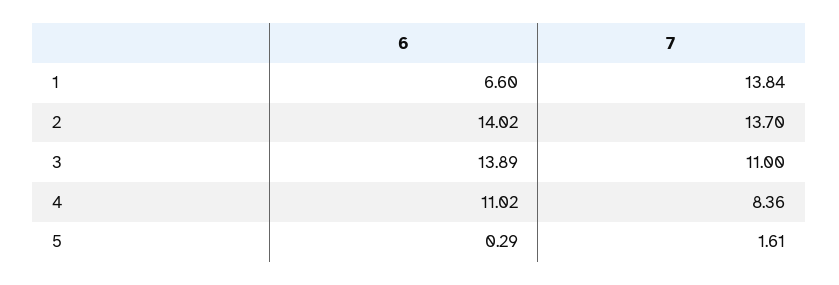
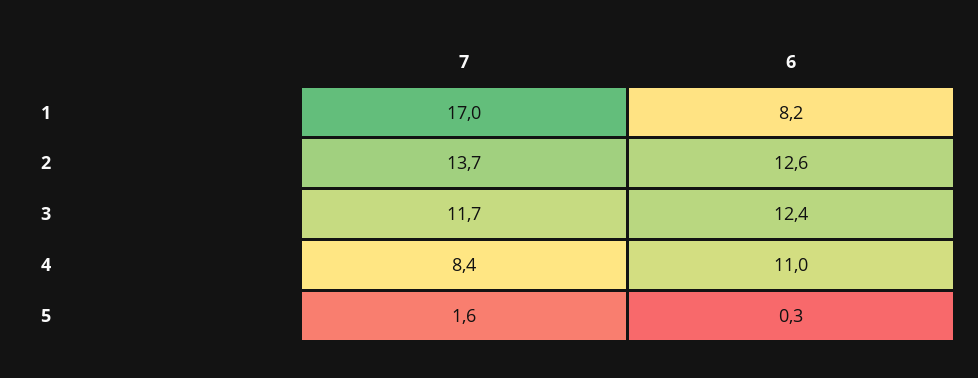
  {
    "6": {
-     "1": 6.6,
+     "1": 8.2,
-     "2": 14.02,
+     "2": 12.6,
-     "3": 13.89,
+     "3": 12.4,
      "4": 11.02,
      "5": 0.29
    },
    "7": {
-     "1": 13.84,
+     "1": 17,
      "2": 13.7,
-     "3": 11,
+     "3": 11.7,
      "4": 8.36,
      "5": 1.61
    }
  }

